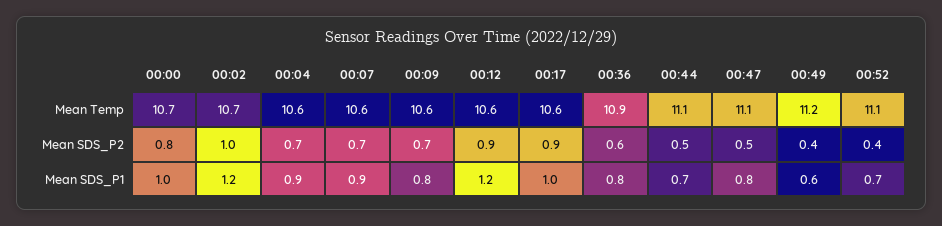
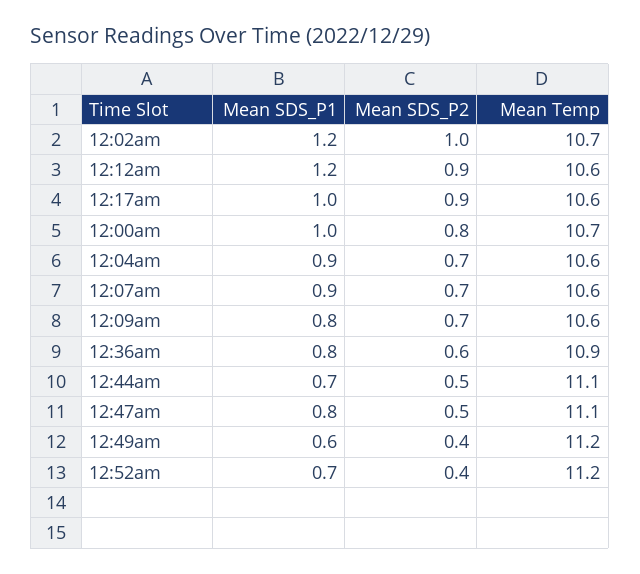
  {
    "00:00": {
      "Mean Temp": 10.7,
      "Mean SDS_P2": 0.8,
      "Mean SDS_P1": 1
    },
    "00:02": {
      "Mean Temp": 10.7,
      "Mean SDS_P2": 1,
      "Mean SDS_P1": 1.2
    },
    "00:04": {
      "Mean Temp": 10.6,
      "Mean SDS_P2": 0.7,
      "Mean SDS_P1": 0.9
    },
    "00:07": {
      "Mean Temp": 10.6,
      "Mean SDS_P2": 0.7,
      "Mean SDS_P1": 0.9
    },
    "00:09": {
      "Mean Temp": 10.6,
      "Mean SDS_P2": 0.7,
      "Mean SDS_P1": 0.8
    },
    "00:12": {
      "Mean Temp": 10.6,
      "Mean SDS_P2": 0.9,
      "Mean SDS_P1": 1.2
    },
    "00:17": {
      "Mean Temp": 10.6,
      "Mean SDS_P2": 0.9,
      "Mean SDS_P1": 1
    },
    "00:36": {
      "Mean Temp": 10.9,
      "Mean SDS_P2": 0.6,
      "Mean SDS_P1": 0.8
    },
    "00:44": {
      "Mean Temp": 11.1,
      "Mean SDS_P2": 0.5,
      "Mean SDS_P1": 0.7
    },
    "00:47": {
      "Mean Temp": 11.1,
      "Mean SDS_P2": 0.5,
      "Mean SDS_P1": 0.8
    },
    "00:49": {
      "Mean Temp": 11.2,
      "Mean SDS_P2": 0.4,
      "Mean SDS_P1": 0.6
    },
    "00:52": {
-     "Mean Temp": 11.1,
+     "Mean Temp": 11.2,
      "Mean SDS_P2": 0.4,
      "Mean SDS_P1": 0.7
    }
  }

